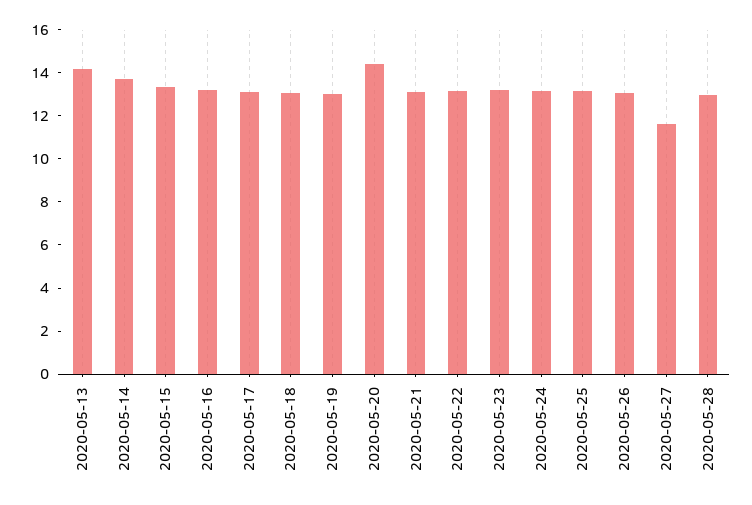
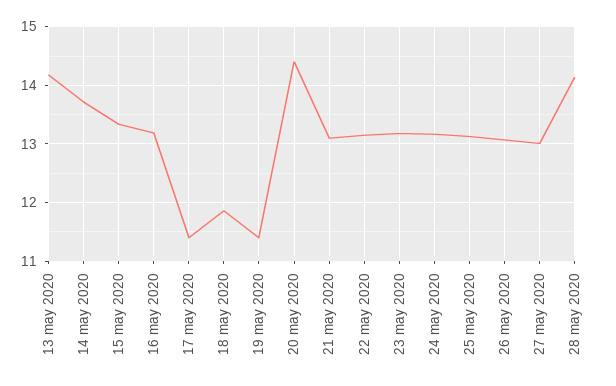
  {
    "2020-05-13": 14.2,
    "2020-05-14": 13.8,
    "2020-05-15": 13.4,
    "2020-05-16": 13.2,
-   "2020-05-17": 13,
+   "2020-05-17": 11.4,
-   "2020-05-18": 13,
+   "2020-05-18": 11.8,
-   "2020-05-19": 13,
+   "2020-05-19": 11.4,
    "2020-05-20": 14.4,
    "2020-05-21": 13.2,
    "2020-05-22": 13.2,
    "2020-05-23": 13.2,
    "2020-05-24": 13.2,
    "2020-05-25": 13.2,
    "2020-05-26": 13,
-   "2020-05-27": 11.5,
+   "2020-05-27": 13,
-   "2020-05-28": 13
+   "2020-05-28": 14.2
  }

